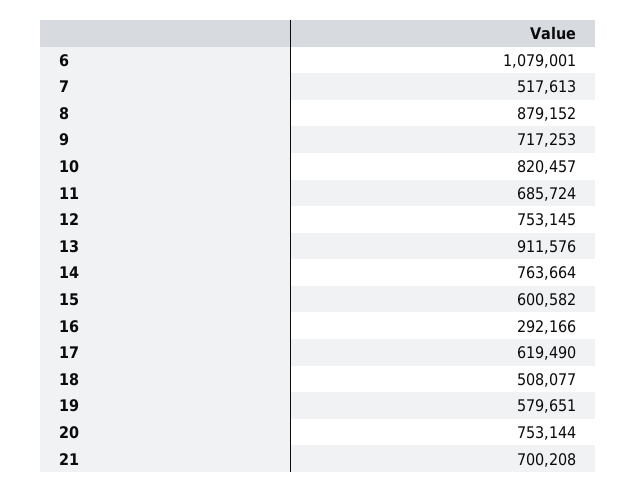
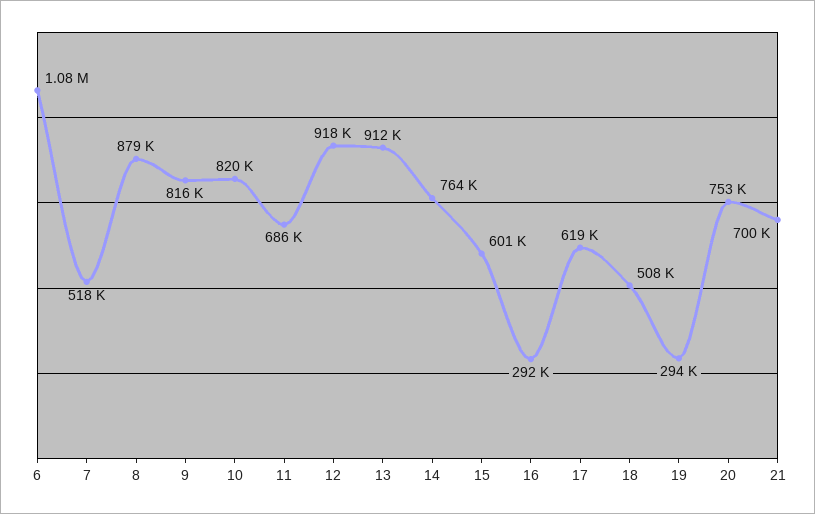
  {
    "6": 1079001,
    "7": 517613,
    "8": 879152,
-   "9": 717253,
+   "9": 816000,
    "10": 820457,
    "11": 685724,
-   "12": 753145,
+   "12": 918000,
    "13": 911576,
    "14": 763664,
    "15": 600582,
    "16": 292166,
    "17": 619490,
    "18": 508077,
-   "19": 579651,
+   "19": 294000,
    "20": 753144,
    "21": 700208
  }

